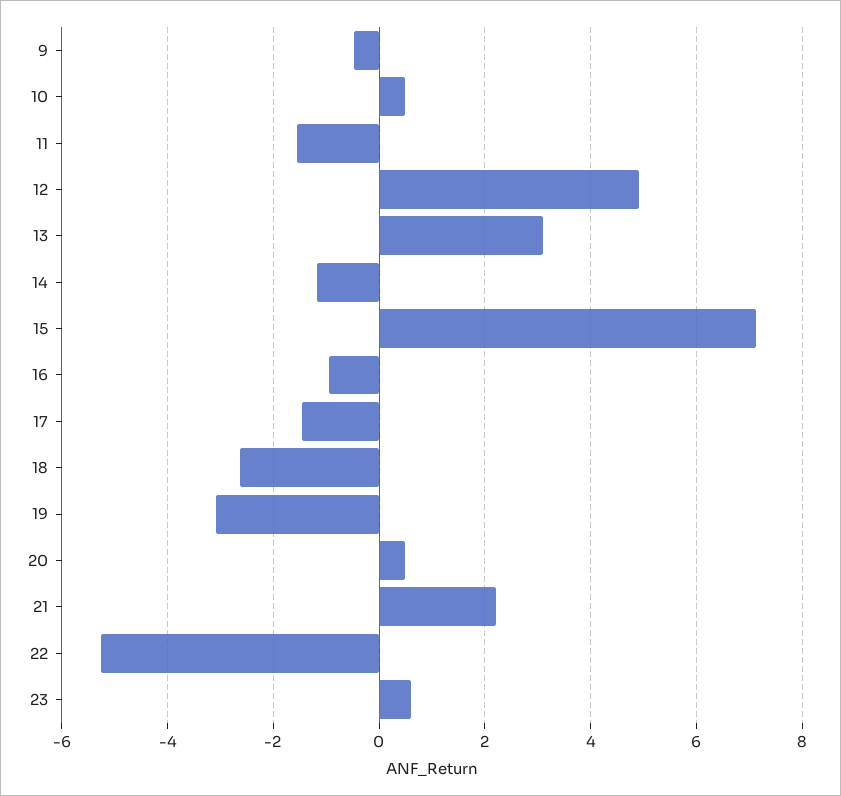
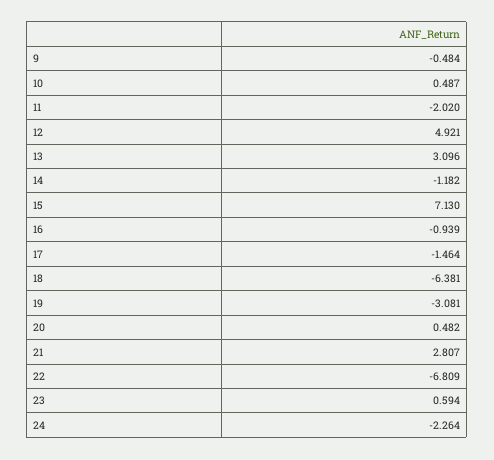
  {
    "9": -0.484,
    "10": 0.487,
-   "11": -1.6,
+   "11": -2.02,
    "12": 4.921,
    "13": 3.096,
    "14": -1.182,
    "15": 7.13,
    "16": -0.939,
    "17": -1.464,
-   "18": -2.6,
+   "18": -6.381,
    "19": -3.081,
    "20": 0.482,
-   "21": 2.2,
+   "21": 2.807,
-   "22": -5.2,
+   "22": -6.809,
-   "23": 0.594
+   "23": 0.594,
+   "24": -2.264
  }

